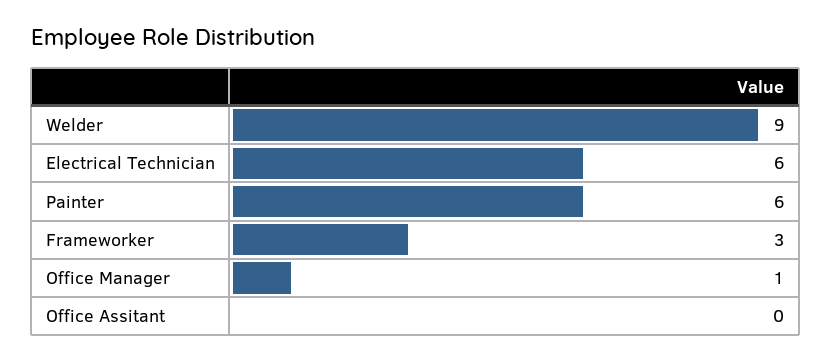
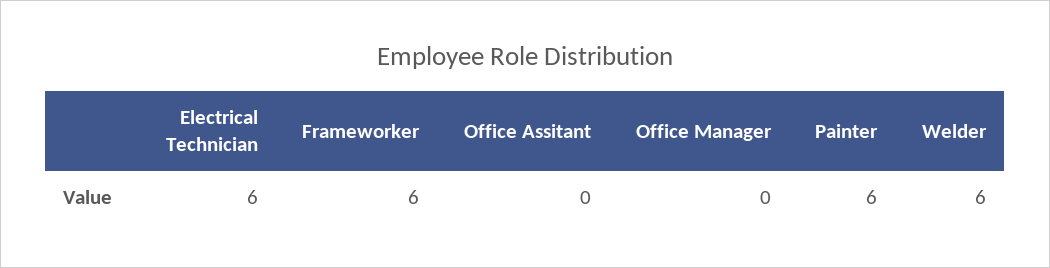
  {
-   "Welder": 9,
+   "Welder": 6,
    "Electrical Technician": 6,
    "Painter": 6,
-   "Frameworker": 3,
+   "Frameworker": 6,
-   "Office Manager": 1,
+   "Office Manager": 0,
    "Office Assitant": 0
  }

